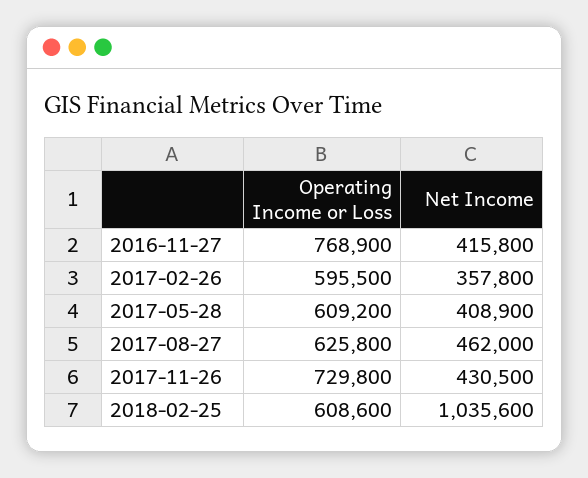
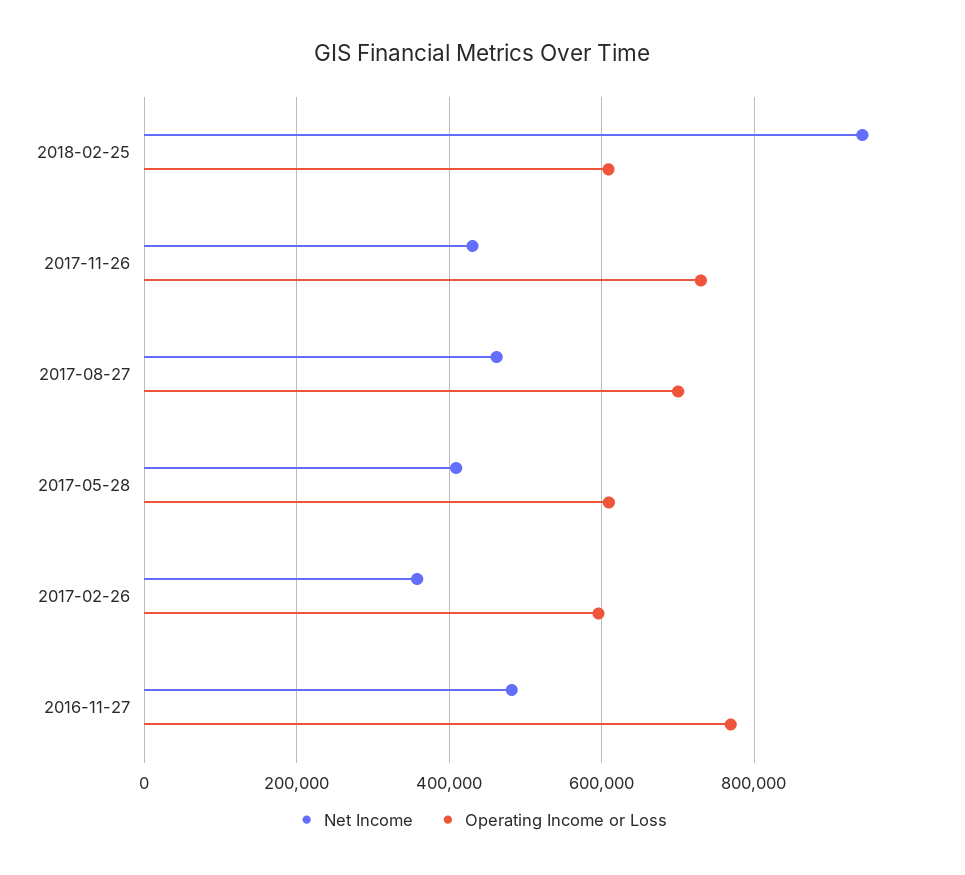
  {
    "Operating Income or Loss": {
      "2016-11-27": 768900,
      "2017-02-26": 595500,
      "2017-05-28": 609200,
-     "2017-08-27": 625800,
+     "2017-08-27": 700000,
      "2017-11-26": 729800,
      "2018-02-25": 608600
    },
    "Net Income": {
-     "2016-11-27": 415800,
+     "2016-11-27": 480000,
      "2017-02-26": 357800,
      "2017-05-28": 408900,
      "2017-08-27": 462000,
      "2017-11-26": 430500,
-     "2018-02-25": 1035600
+     "2018-02-25": 940000
    }
  }

